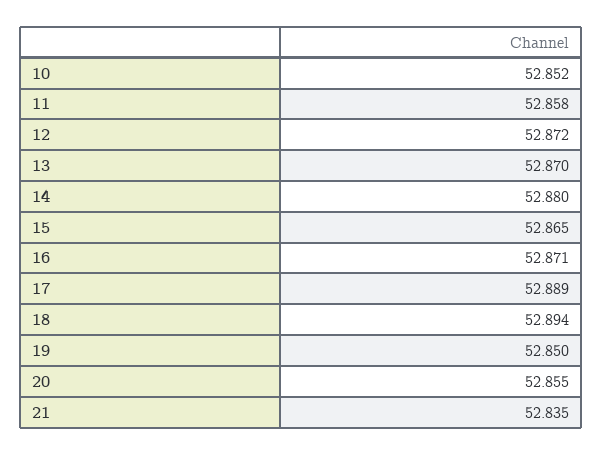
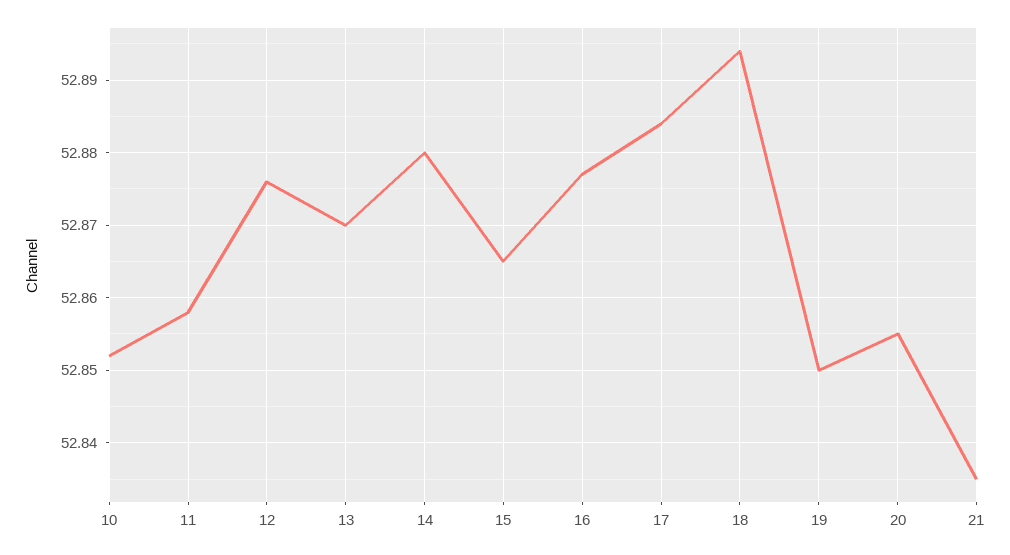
  {
    "10": 52.852,
    "11": 52.858,
-   "12": 52.872,
+   "12": 52.876,
    "13": 52.87,
    "14": 52.88,
    "15": 52.865,
-   "16": 52.871,
+   "16": 52.877,
-   "17": 52.889,
+   "17": 52.884,
    "18": 52.894,
    "19": 52.85,
    "20": 52.855,
    "21": 52.835
  }

